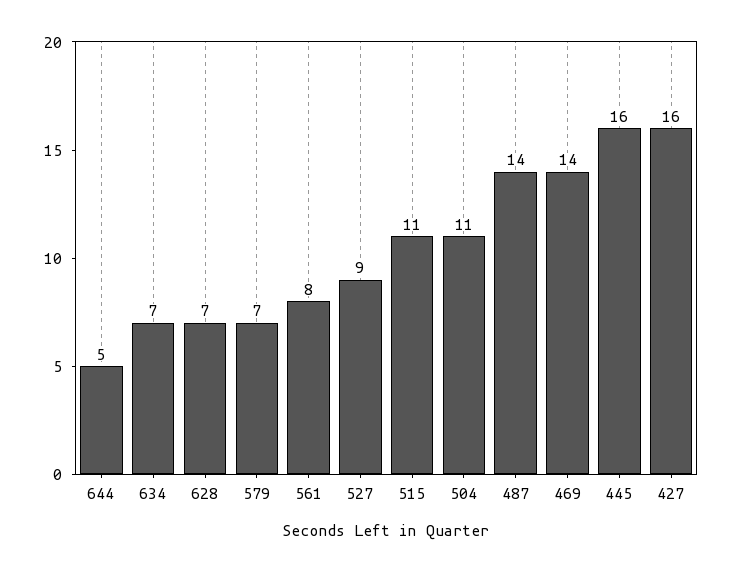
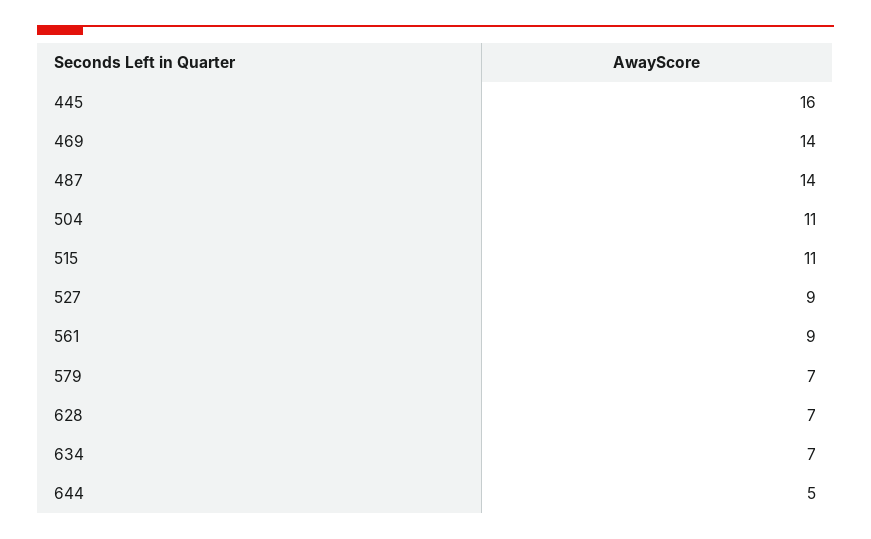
  {
    "644": 5,
    "634": 7,
    "628": 7,
    "579": 7,
-   "561": 8,
+   "561": 9,
    "527": 9,
    "515": 11,
    "504": 11,
    "487": 14,
    "469": 14,
-   "445": 16,
+   "445": 16
-   "427": 16
  }

